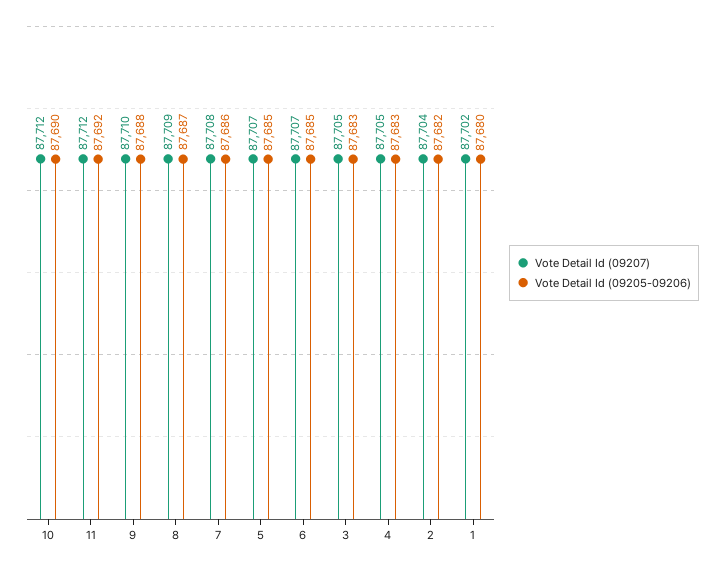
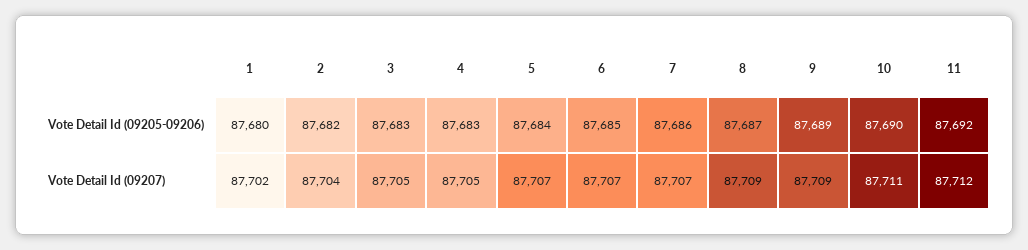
  {
    "Vote Detail Id (09207)": {
-     "10": 87712,
+     "10": 87711,
      "11": 87712,
-     "9": 87710,
+     "9": 87709,
      "8": 87709,
-     "7": 87708,
+     "7": 87707,
      "5": 87707,
      "6": 87707,
      "3": 87705,
      "4": 87705,
      "2": 87704,
      "1": 87702
    },
    "Vote Detail Id (09205-09206)": {
      "10": 87690,
      "11": 87692,
-     "9": 87688,
+     "9": 87689,
      "8": 87687,
      "7": 87686,
-     "5": 87685,
+     "5": 87684,
      "6": 87685,
      "3": 87683,
      "4": 87683,
      "2": 87682,
      "1": 87680
    }
  }

